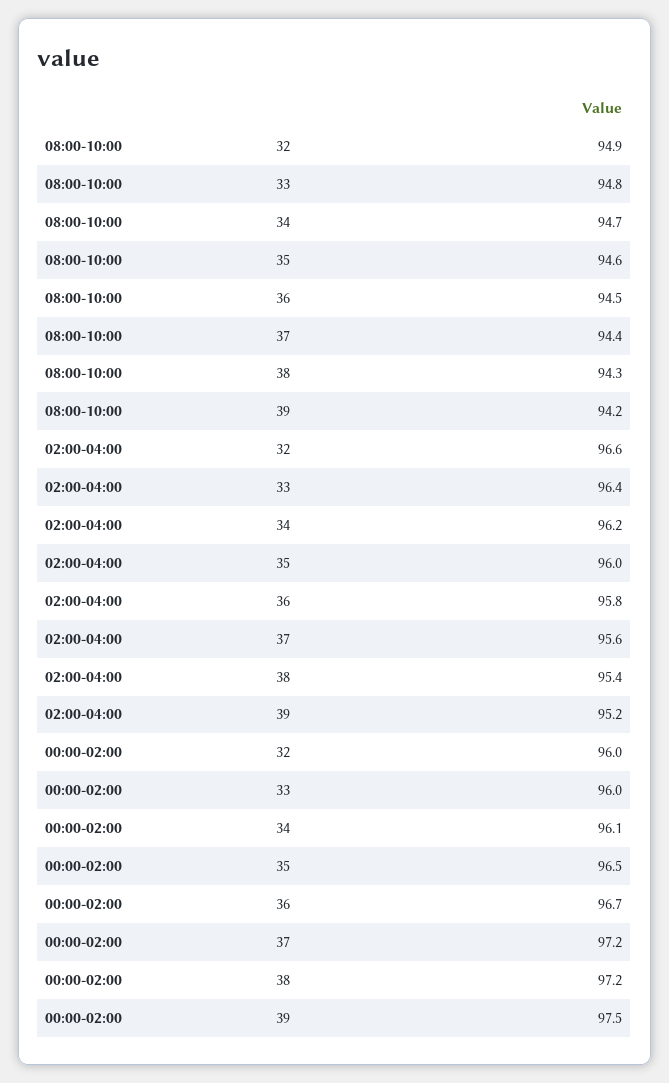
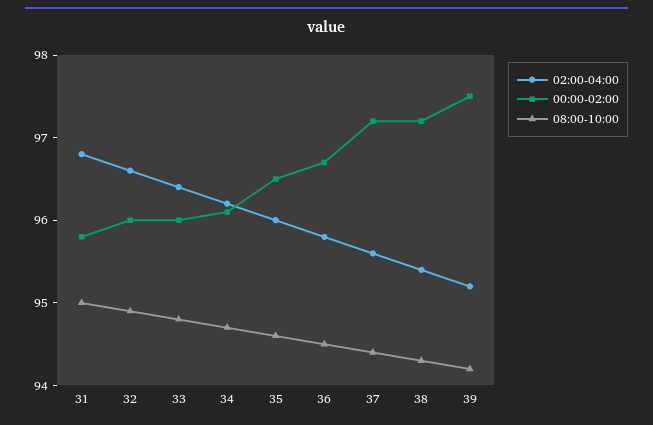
  {
    "08:00-10:00": {
      "32": 94.9,
      "33": 94.8,
      "34": 94.7,
      "35": 94.6,
      "36": 94.5,
      "37": 94.4,
      "38": 94.3,
-     "39": 94.2
+     "39": 94.2,
+     "31": 95
    },
    "02:00-04:00": {
      "32": 96.6,
      "33": 96.4,
      "34": 96.2,
      "35": 96,
      "36": 95.8,
      "37": 95.6,
      "38": 95.4,
-     "39": 95.2
+     "39": 95.2,
+     "31": 96.8
    },
    "00:00-02:00": {
      "32": 96,
      "33": 96,
      "34": 96.1,
      "35": 96.5,
      "36": 96.7,
      "37": 97.2,
      "38": 97.2,
-     "39": 97.5
+     "39": 97.5,
+     "31": 95.8
    }
  }

